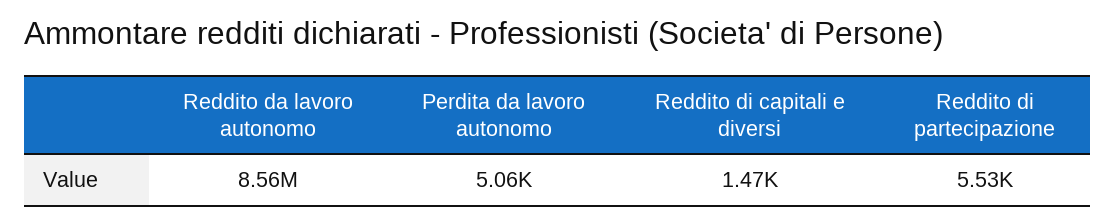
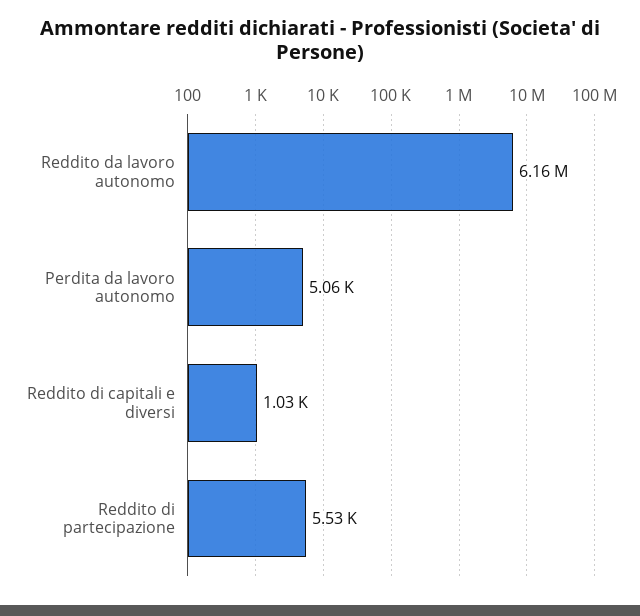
  {
-   "Reddito da lavoro autonomo": 8560000,
+   "Reddito da lavoro autonomo": 6160000,
    "Perdita da lavoro autonomo": 5060,
-   "Reddito di capitali e diversi": 1470,
+   "Reddito di capitali e diversi": 1030,
    "Reddito di partecipazione": 5530
  }

